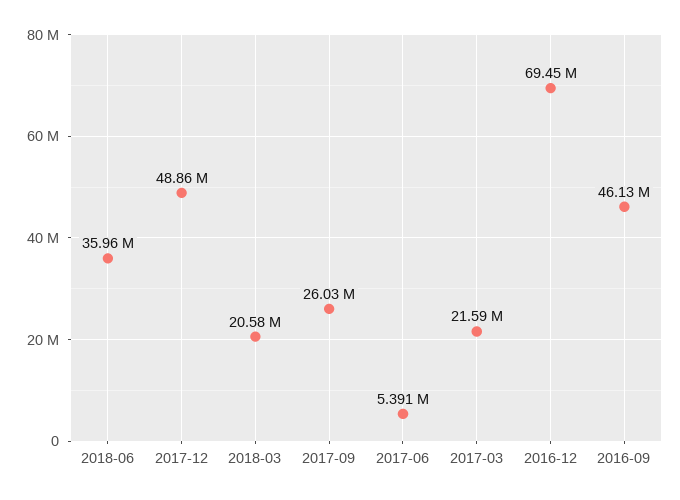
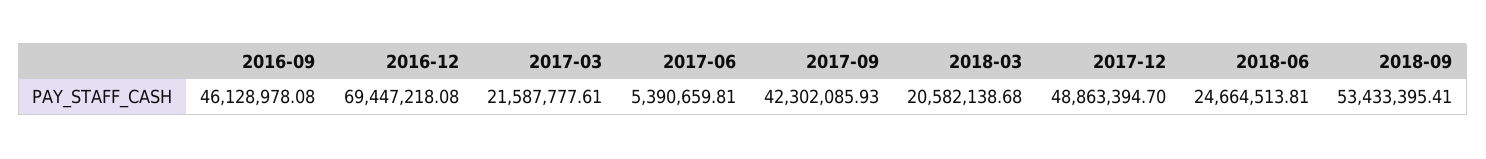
  {
-   "2018-06": 35960000,
+   "2018-06": 24664513.81,
    "2017-12": 48863394.7,
    "2018-03": 20582138.68,
-   "2017-09": 26030000,
+   "2017-09": 42302085.93,
    "2017-06": 5390659.81,
    "2017-03": 21587777.61,
    "2016-12": 69447218.08,
-   "2016-09": 46128978.08
+   "2016-09": 46128978.08,
+   "2018-09": 53433395.41
  }

